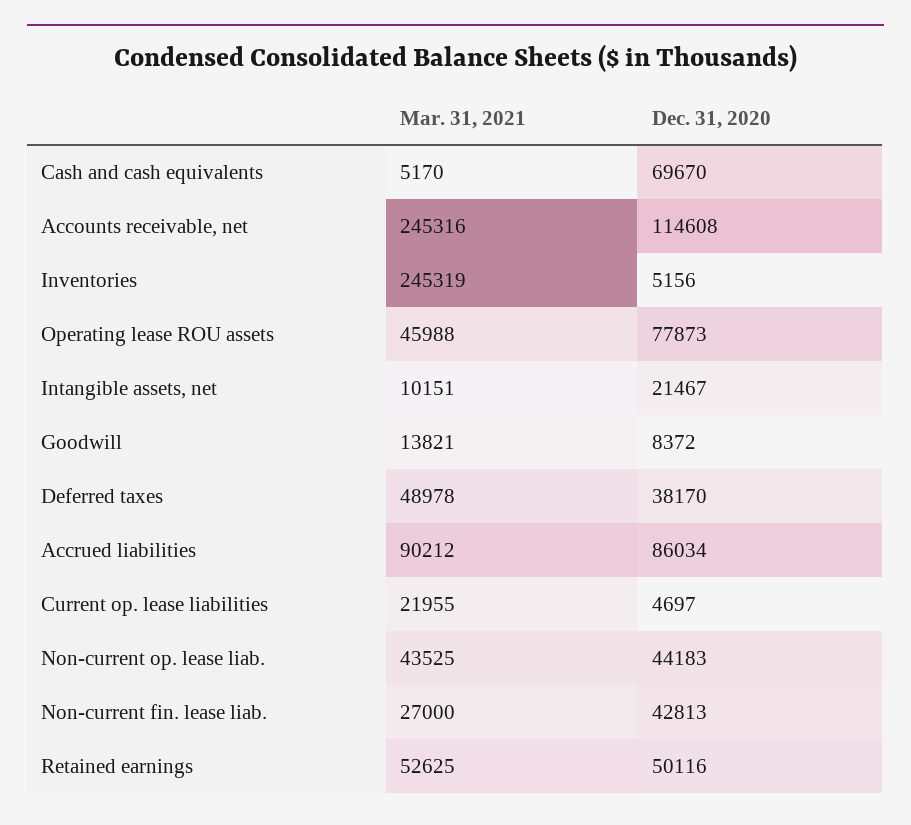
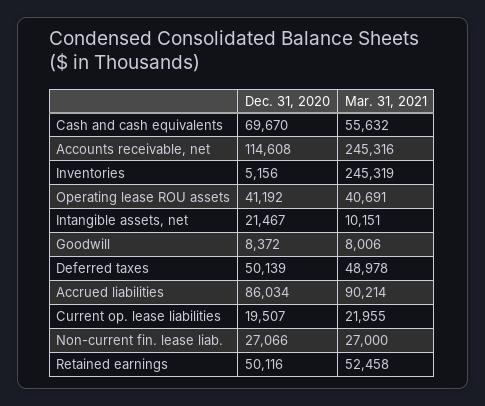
  {
    "Mar. 31, 2021": {
-     "Cash and cash equivalents": 5170,
+     "Cash and cash equivalents": 55632,
      "Accounts receivable, net": 245316,
      "Inventories": 245319,
-     "Operating lease ROU assets": 45988,
+     "Operating lease ROU assets": 40691,
      "Intangible assets, net": 10151,
-     "Goodwill": 13821,
+     "Goodwill": 8006,
      "Deferred taxes": 48978,
-     "Accrued liabilities": 90212,
+     "Accrued liabilities": 90214,
      "Current op. lease liabilities": 21955,
-     "Non-current op. lease liab.": 43525,
      "Non-current fin. lease liab.": 27000,
-     "Retained earnings": 52625
+     "Retained earnings": 52458
    },
    "Dec. 31, 2020": {
      "Cash and cash equivalents": 69670,
      "Accounts receivable, net": 114608,
      "Inventories": 5156,
-     "Operating lease ROU assets": 77873,
+     "Operating lease ROU assets": 41192,
      "Intangible assets, net": 21467,
      "Goodwill": 8372,
-     "Deferred taxes": 38170,
+     "Deferred taxes": 50139,
      "Accrued liabilities": 86034,
-     "Current op. lease liabilities": 4697,
+     "Current op. lease liabilities": 19507,
-     "Non-current op. lease liab.": 44183,
-     "Non-current fin. lease liab.": 42813,
+     "Non-current fin. lease liab.": 27066,
      "Retained earnings": 50116
    }
  }

